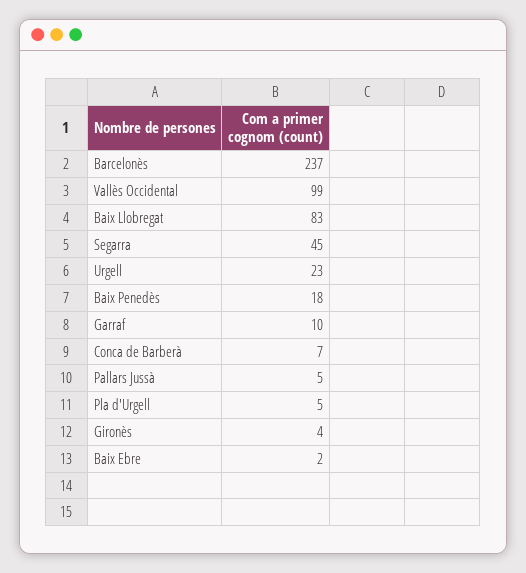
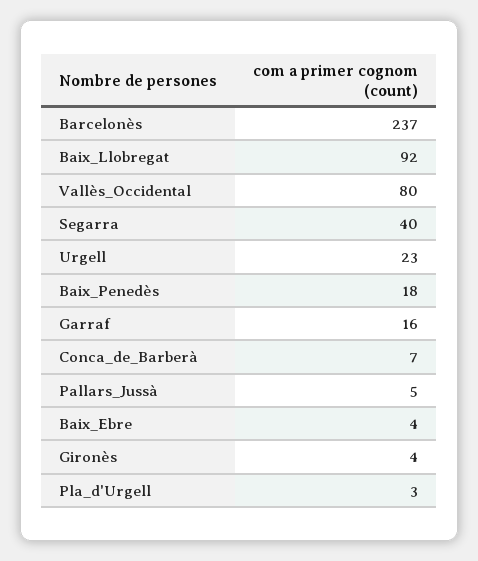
  {
    "Barcelonès": 237,
-   "Vallès Occidental": 99,
+   "Vallès Occidental": 80,
-   "Baix Llobregat": 83,
+   "Baix Llobregat": 92,
-   "Segarra": 45,
+   "Segarra": 40,
    "Urgell": 23,
    "Baix Penedès": 18,
-   "Garraf": 10,
+   "Garraf": 16,
    "Conca de Barberà": 7,
    "Pallars Jussà": 5,
-   "Pla d'Urgell": 5,
+   "Pla d'Urgell": 3,
    "Gironès": 4,
-   "Baix Ebre": 2
+   "Baix Ebre": 4
  }

